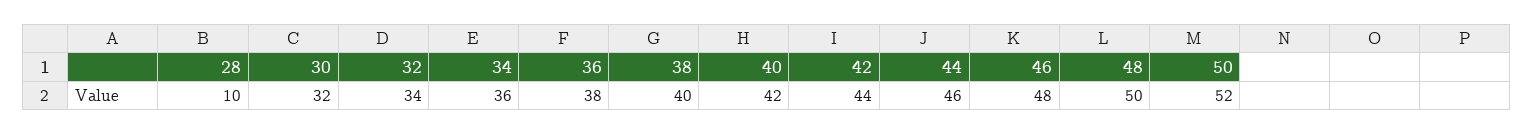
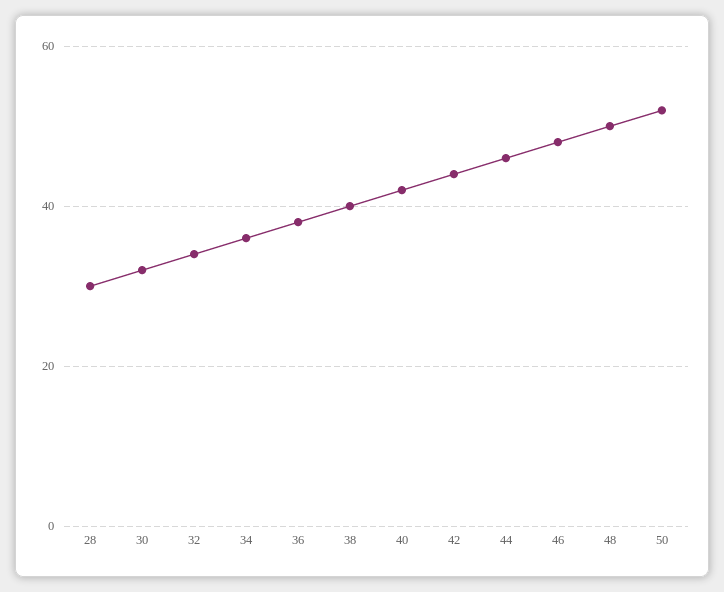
  {
-   "28": 10,
+   "28": 30,
    "30": 32,
    "32": 34,
    "34": 36,
    "36": 38,
    "38": 40,
    "40": 42,
    "42": 44,
    "44": 46,
    "46": 48,
    "48": 50,
    "50": 52
  }

